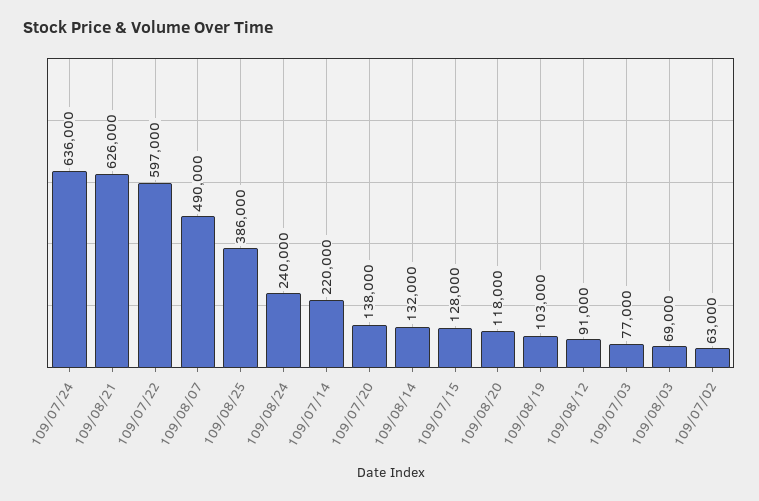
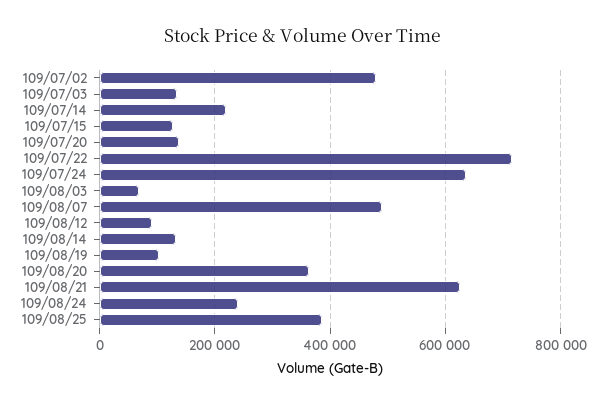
  {
    "109/07/24": 636000,
    "109/08/21": 626000,
-   "109/07/22": 597000,
+   "109/07/22": 720000,
    "109/08/07": 490000,
    "109/08/25": 386000,
    "109/08/24": 240000,
    "109/07/14": 220000,
    "109/07/20": 138000,
    "109/08/14": 132000,
    "109/07/15": 128000,
-   "109/08/20": 118000,
+   "109/08/20": 360000,
    "109/08/19": 103000,
    "109/08/12": 91000,
-   "109/07/03": 77000,
+   "109/07/03": 140000,
    "109/08/03": 69000,
-   "109/07/02": 63000
+   "109/07/02": 480000
  }

